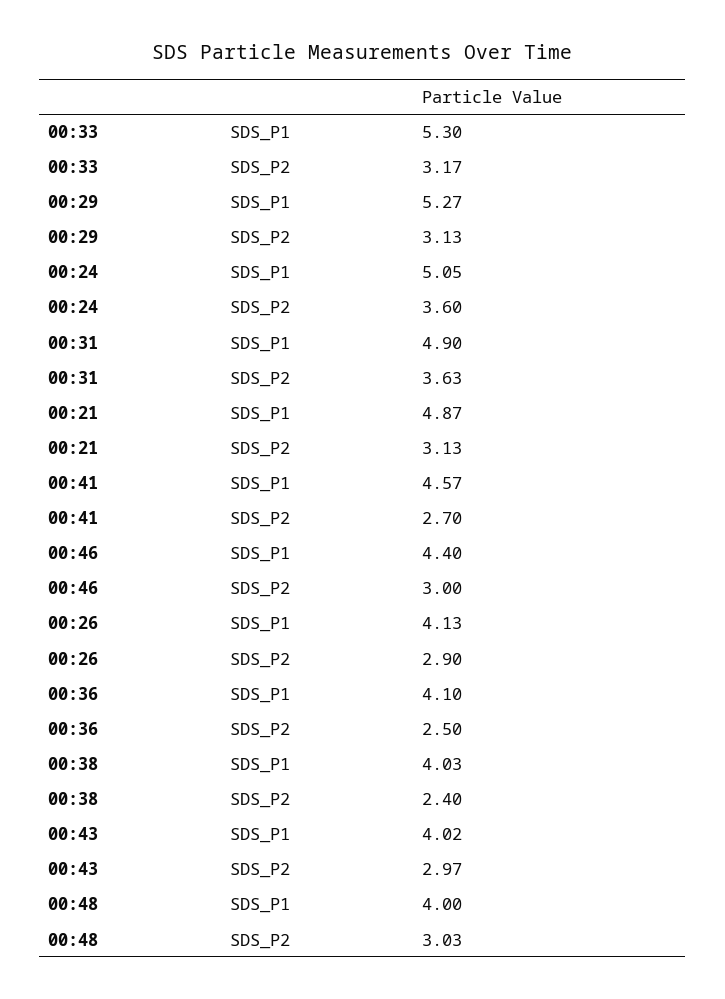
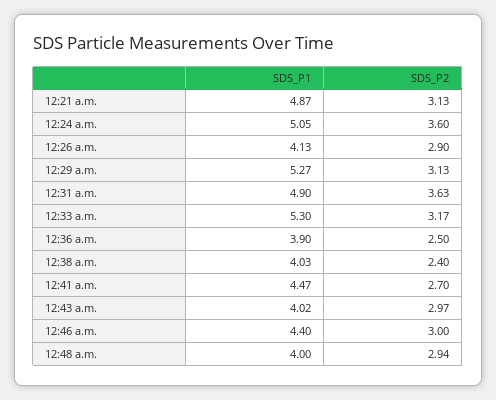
  {
    "00:33": {
      "SDS_P1": 5.3,
      "SDS_P2": 3.17
    },
    "00:29": {
      "SDS_P1": 5.27,
      "SDS_P2": 3.13
    },
    "00:24": {
      "SDS_P1": 5.05,
      "SDS_P2": 3.6
    },
    "00:31": {
      "SDS_P1": 4.9,
      "SDS_P2": 3.63
    },
    "00:21": {
      "SDS_P1": 4.87,
      "SDS_P2": 3.13
    },
    "00:41": {
-     "SDS_P1": 4.57,
+     "SDS_P1": 4.47,
      "SDS_P2": 2.7
    },
    "00:46": {
      "SDS_P1": 4.4,
      "SDS_P2": 3
    },
    "00:26": {
      "SDS_P1": 4.13,
      "SDS_P2": 2.9
    },
    "00:36": {
-     "SDS_P1": 4.1,
+     "SDS_P1": 3.9,
      "SDS_P2": 2.5
    },
    "00:38": {
      "SDS_P1": 4.03,
      "SDS_P2": 2.4
    },
    "00:43": {
      "SDS_P1": 4.02,
      "SDS_P2": 2.97
    },
    "00:48": {
      "SDS_P1": 4,
-     "SDS_P2": 3.03
+     "SDS_P2": 2.94
    }
  }

